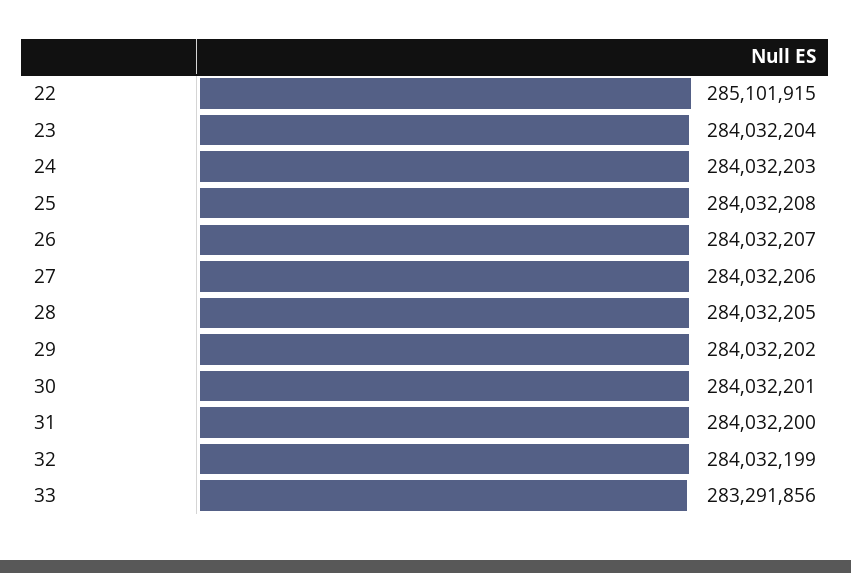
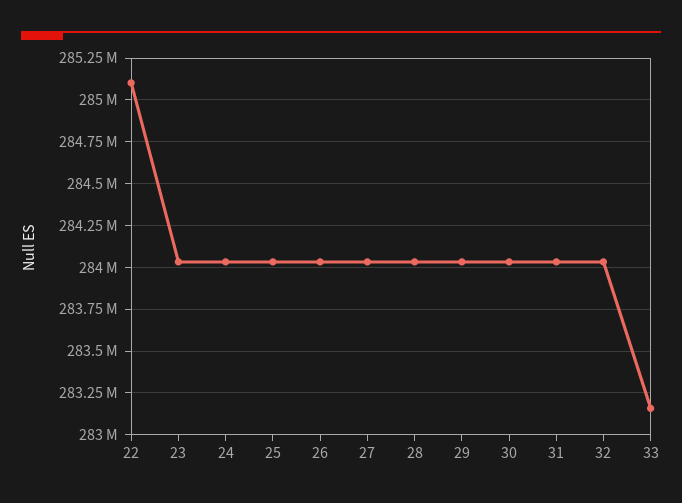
  {
    "22": 285101915,
    "23": 284032204,
    "24": 284032203,
    "25": 284032208,
    "26": 284032207,
    "27": 284032206,
    "28": 284032205,
    "29": 284032202,
    "30": 284032201,
    "31": 284032200,
    "32": 284032199,
-   "33": 283291856
+   "33": 283150000
  }

